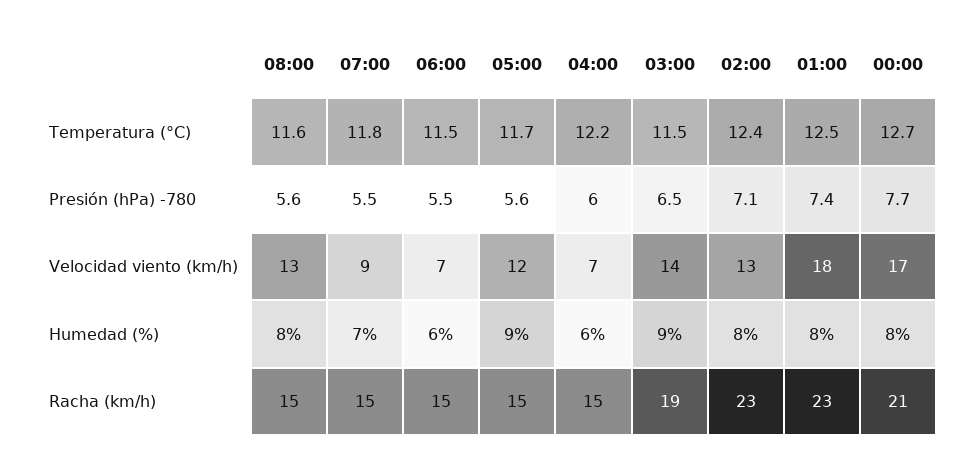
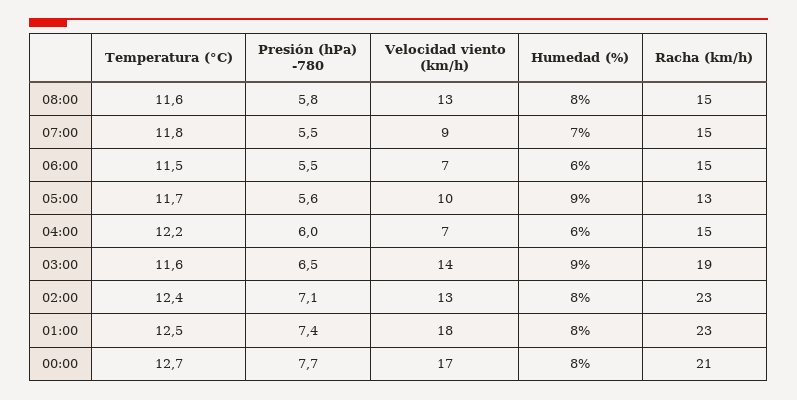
  {
    "08:00": {
      "Temperatura (°C)": 11.6,
-     "Presión (hPa) -780": 5.6,
+     "Presión (hPa) -780": 5.8,
      "Velocidad viento (km/h)": 13,
      "Humedad (%)": 8,
      "Racha (km/h)": 15
    },
    "07:00": {
      "Temperatura (°C)": 11.8,
      "Presión (hPa) -780": 5.5,
      "Velocidad viento (km/h)": 9,
      "Humedad (%)": 7,
      "Racha (km/h)": 15
    },
    "06:00": {
      "Temperatura (°C)": 11.5,
      "Presión (hPa) -780": 5.5,
      "Velocidad viento (km/h)": 7,
      "Humedad (%)": 6,
      "Racha (km/h)": 15
    },
    "05:00": {
      "Temperatura (°C)": 11.7,
      "Presión (hPa) -780": 5.6,
-     "Velocidad viento (km/h)": 12,
+     "Velocidad viento (km/h)": 10,
      "Humedad (%)": 9,
-     "Racha (km/h)": 15
+     "Racha (km/h)": 13
    },
    "04:00": {
      "Temperatura (°C)": 12.2,
      "Presión (hPa) -780": 6,
      "Velocidad viento (km/h)": 7,
      "Humedad (%)": 6,
      "Racha (km/h)": 15
    },
    "03:00": {
-     "Temperatura (°C)": 11.5,
+     "Temperatura (°C)": 11.6,
      "Presión (hPa) -780": 6.5,
      "Velocidad viento (km/h)": 14,
      "Humedad (%)": 9,
      "Racha (km/h)": 19
    },
    "02:00": {
      "Temperatura (°C)": 12.4,
      "Presión (hPa) -780": 7.1,
      "Velocidad viento (km/h)": 13,
      "Humedad (%)": 8,
      "Racha (km/h)": 23
    },
    "01:00": {
      "Temperatura (°C)": 12.5,
      "Presión (hPa) -780": 7.4,
      "Velocidad viento (km/h)": 18,
      "Humedad (%)": 8,
      "Racha (km/h)": 23
    },
    "00:00": {
      "Temperatura (°C)": 12.7,
      "Presión (hPa) -780": 7.7,
      "Velocidad viento (km/h)": 17,
      "Humedad (%)": 8,
      "Racha (km/h)": 21
    }
  }

